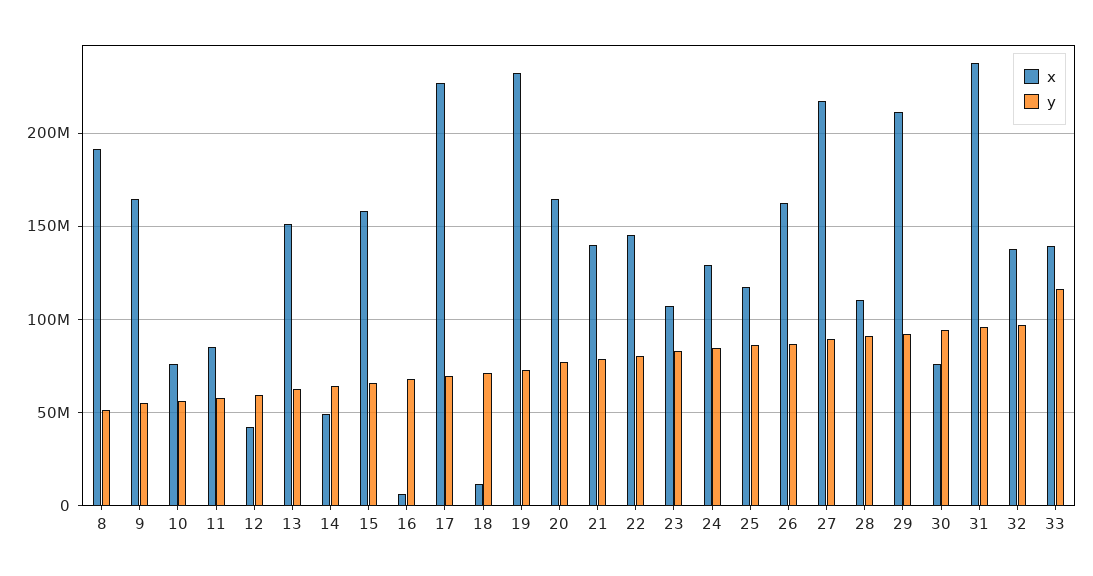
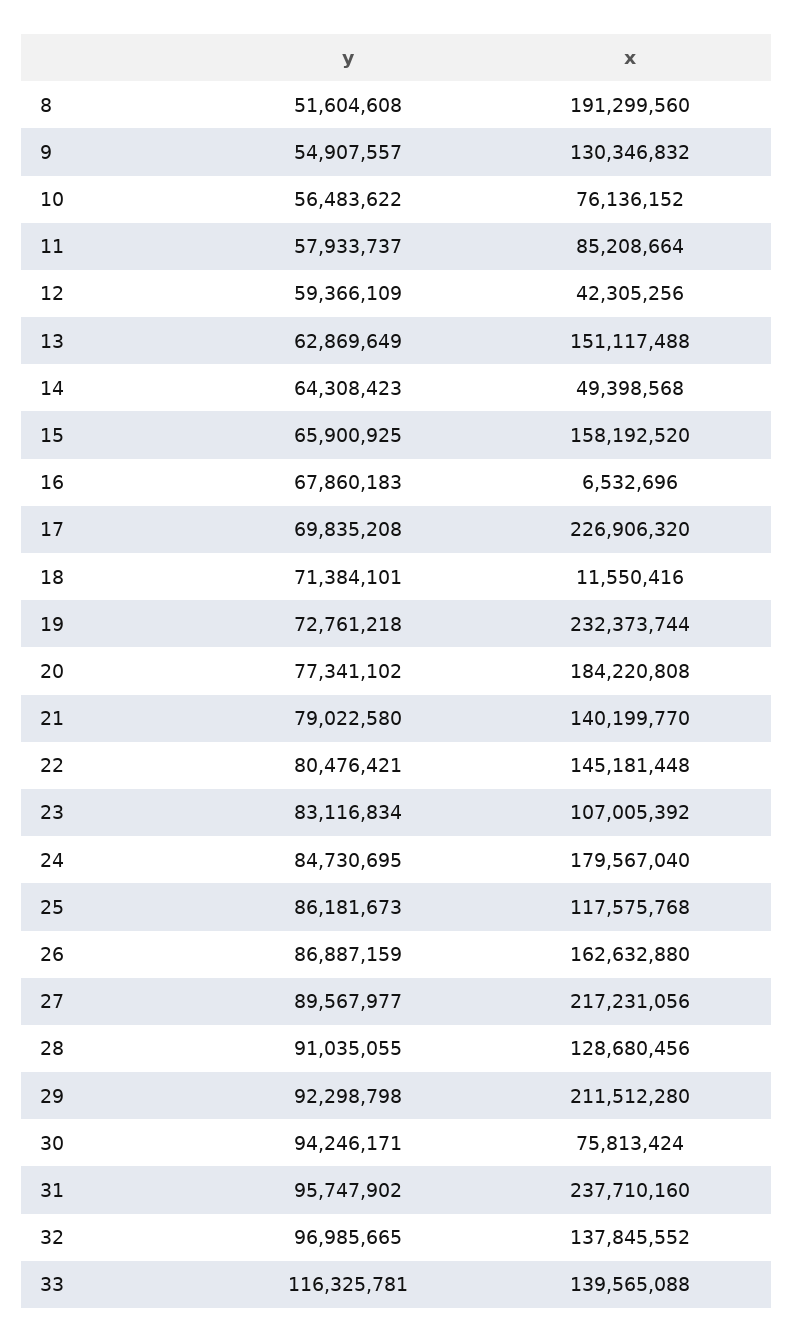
  {
    "x": {
      "8": 191299560,
-     "9": 165000000,
+     "9": 130346832,
      "10": 76136152,
      "11": 85208664,
      "12": 42305256,
      "13": 151117488,
      "14": 49398568,
      "15": 158192520,
      "16": 6532696,
      "17": 226906320,
      "18": 11550416,
      "19": 232373744,
-     "20": 165000000,
+     "20": 184220808,
      "21": 140199770,
      "22": 145181448,
      "23": 107005392,
-     "24": 130000000,
+     "24": 179567040,
      "25": 117575768,
      "26": 162632880,
      "27": 217231056,
-     "28": 110000000,
+     "28": 128680456,
      "29": 211512280,
      "30": 75813424,
      "31": 237710160,
      "32": 137845552,
      "33": 139565088
    },
    "y": {
      "8": 51604608,
      "9": 54907557,
      "10": 56483622,
      "11": 57933737,
      "12": 59366109,
      "13": 62869649,
      "14": 64308423,
      "15": 65900925,
      "16": 67860183,
      "17": 69835208,
      "18": 71384101,
      "19": 72761218,
      "20": 77341102,
      "21": 79022580,
      "22": 80476421,
      "23": 83116834,
      "24": 84730695,
      "25": 86181673,
      "26": 86887159,
      "27": 89567977,
      "28": 91035055,
      "29": 92298798,
      "30": 94246171,
      "31": 95747902,
      "32": 96985665,
      "33": 116325781
    }
  }

